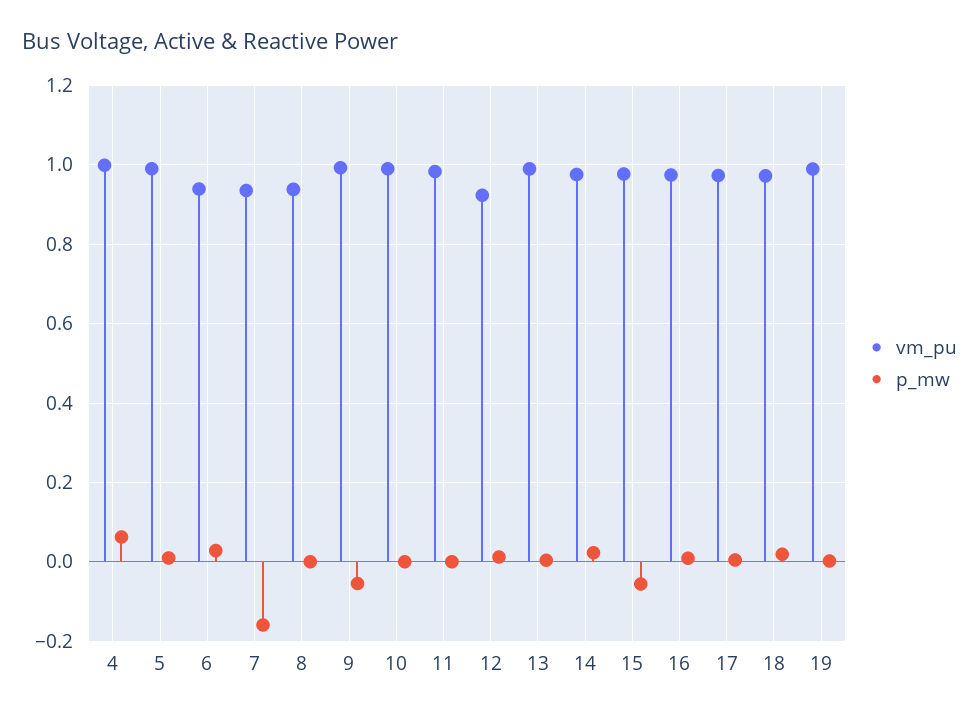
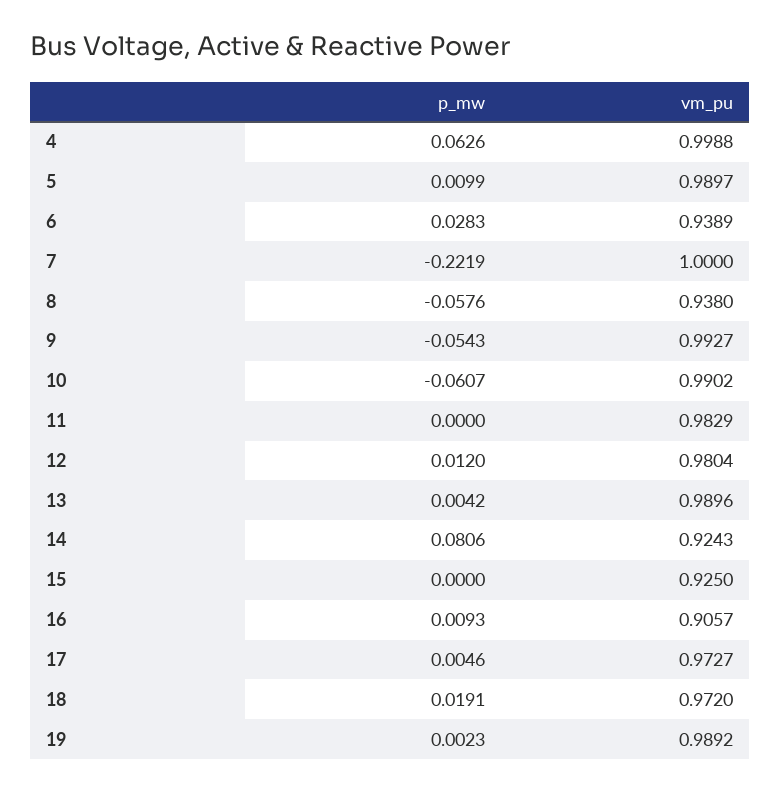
  {
    "vm_pu": {
      "4": 0.9988,
      "5": 0.9897,
      "6": 0.9389,
-     "7": 0.94,
+     "7": 1,
      "8": 0.938,
      "9": 0.9927,
      "10": 0.9902,
      "11": 0.9829,
-     "12": 0.92,
+     "12": 0.9804,
      "13": 0.9896,
-     "14": 0.98,
+     "14": 0.9243,
-     "15": 0.98,
+     "15": 0.925,
-     "16": 0.98,
+     "16": 0.9057,
      "17": 0.9727,
      "18": 0.972,
      "19": 0.9892
    },
    "p_mw": {
      "4": 0.0626,
      "5": 0.0099,
      "6": 0.0283,
-     "7": -0.16,
+     "7": -0.2219,
-     "8": 0,
+     "8": -0.0576,
      "9": -0.0543,
-     "10": 0,
+     "10": -0.0607,
      "11": 0,
      "12": 0.012,
      "13": 0.0042,
-     "14": 0.02,
+     "14": 0.0806,
-     "15": -0.06,
+     "15": 0,
      "16": 0.0093,
      "17": 0.0046,
      "18": 0.0191,
      "19": 0.0023
    }
  }

